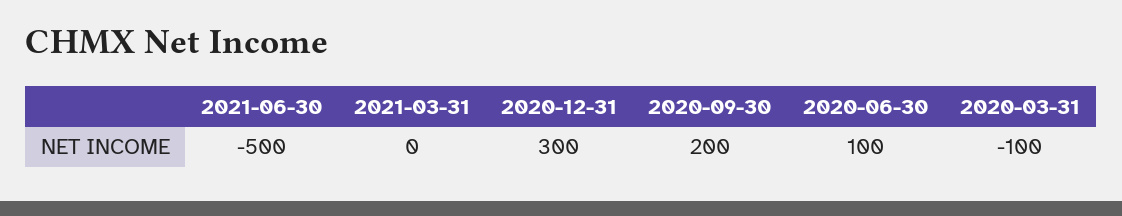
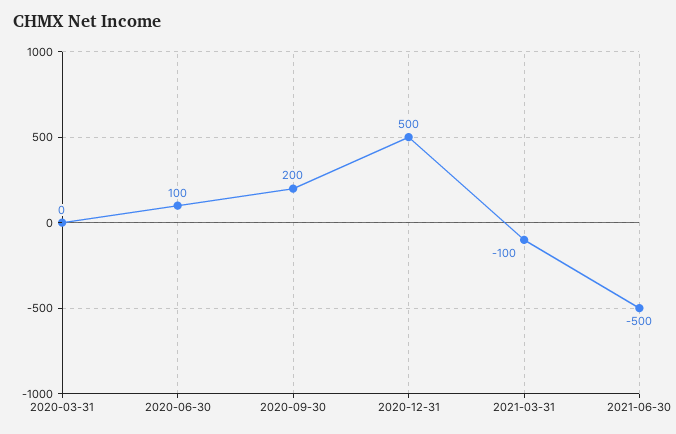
  {
    "2021-06-30": -500,
-   "2021-03-31": 0,
+   "2021-03-31": -100,
-   "2020-12-31": 300,
+   "2020-12-31": 500,
    "2020-09-30": 200,
    "2020-06-30": 100,
-   "2020-03-31": -100
+   "2020-03-31": 0
  }

